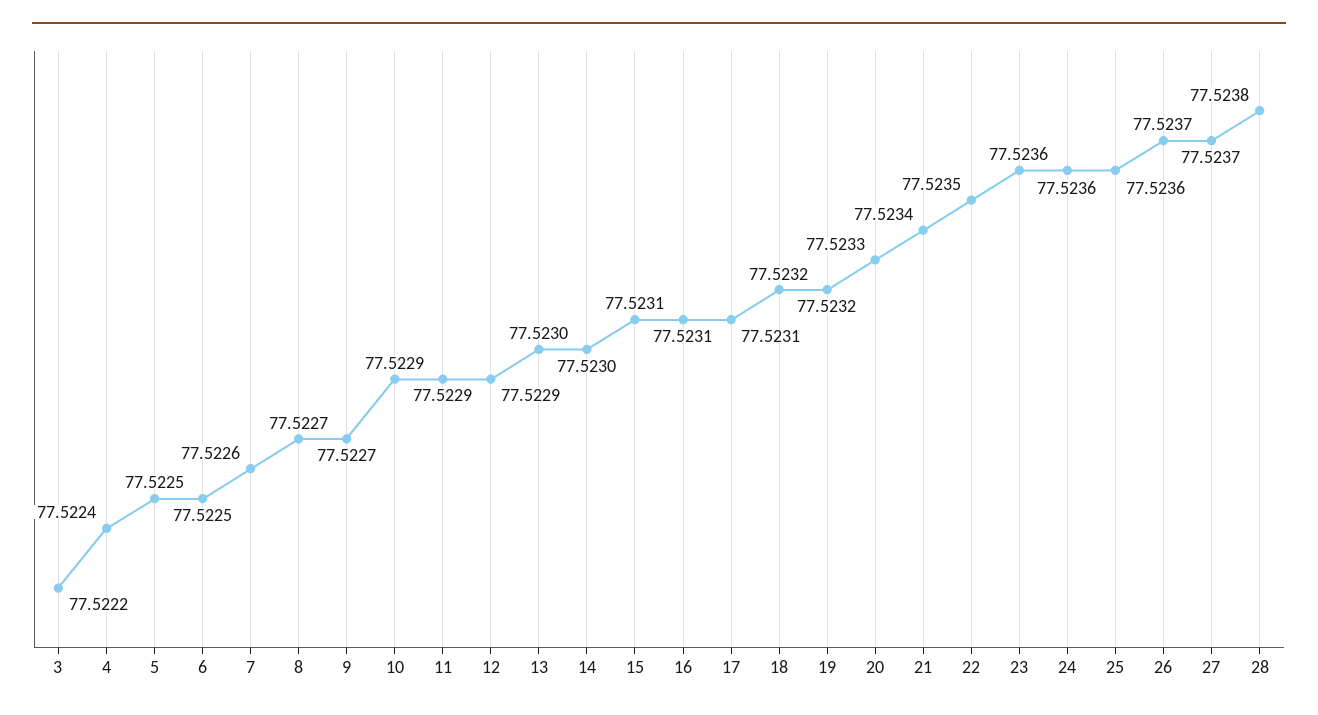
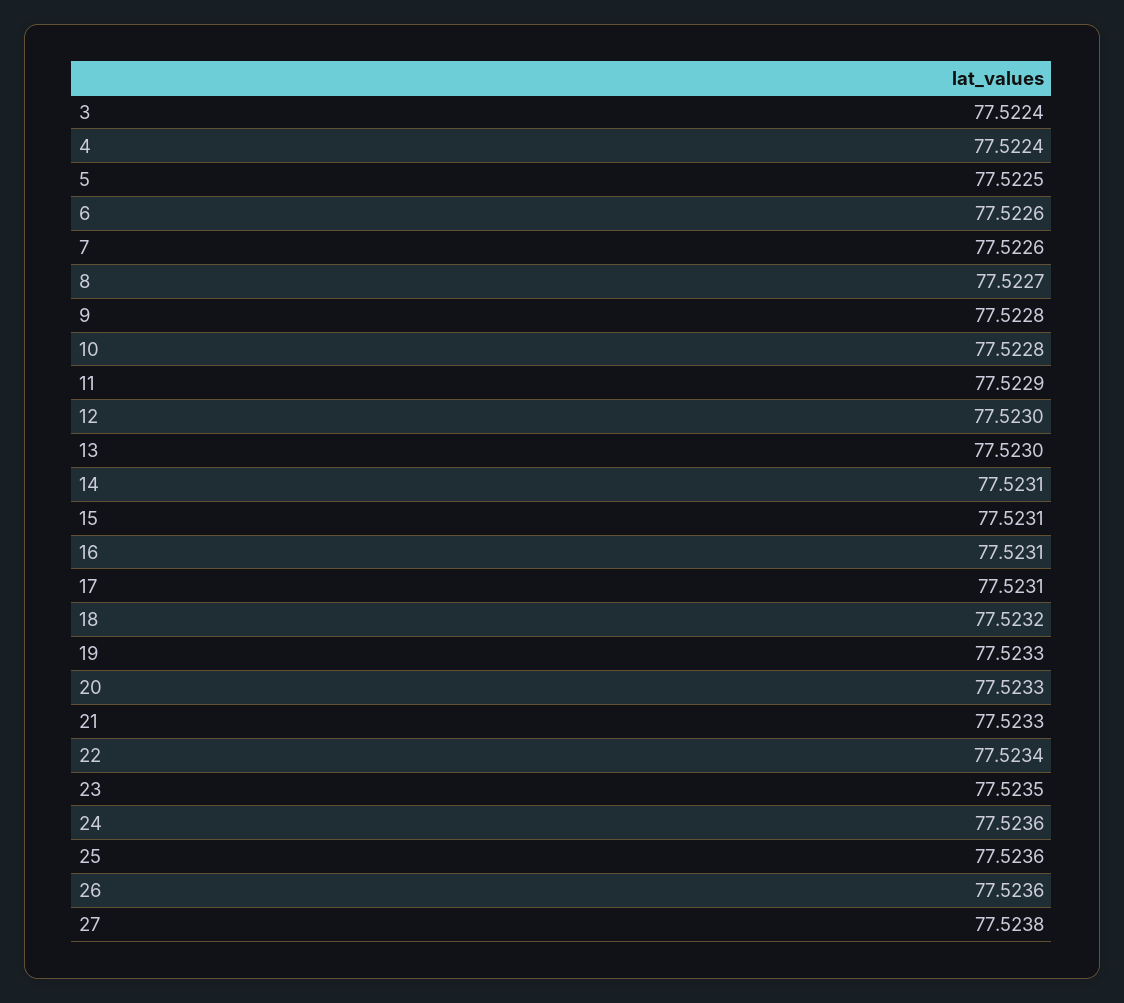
  {
-   "3": 77.5222,
+   "3": 77.5224,
    "4": 77.5224,
    "5": 77.5225,
-   "6": 77.5225,
+   "6": 77.5226,
    "7": 77.5226,
    "8": 77.5227,
-   "9": 77.5227,
+   "9": 77.5228,
-   "10": 77.5229,
+   "10": 77.5228,
    "11": 77.5229,
-   "12": 77.5229,
+   "12": 77.523,
    "13": 77.523,
-   "14": 77.523,
+   "14": 77.5231,
    "15": 77.5231,
    "16": 77.5231,
    "17": 77.5231,
    "18": 77.5232,
-   "19": 77.5232,
+   "19": 77.5233,
    "20": 77.5233,
-   "21": 77.5234,
+   "21": 77.5233,
-   "22": 77.5235,
+   "22": 77.5234,
-   "23": 77.5236,
+   "23": 77.5235,
    "24": 77.5236,
    "25": 77.5236,
-   "26": 77.5237,
+   "26": 77.5236,
-   "27": 77.5237,
+   "27": 77.5238
-   "28": 77.5238
  }

